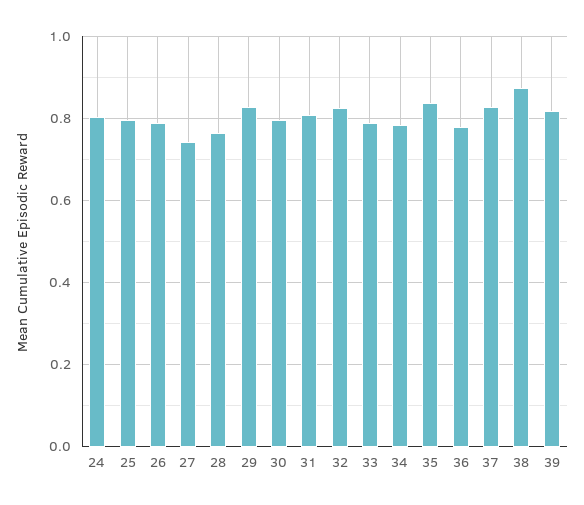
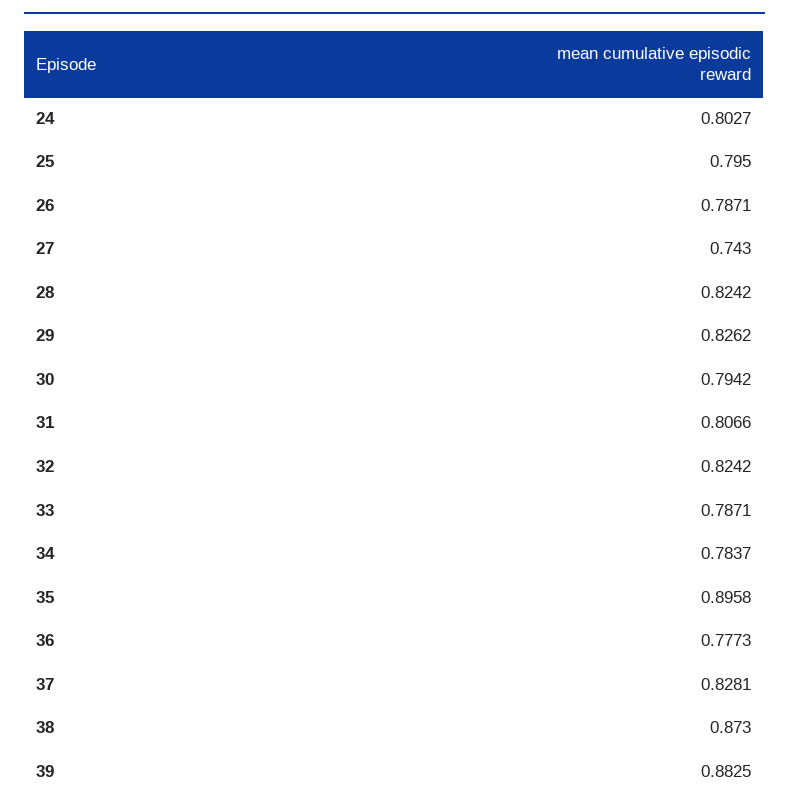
  {
    "24": 0.8027,
    "25": 0.795,
    "26": 0.7871,
    "27": 0.743,
-   "28": 0.76,
+   "28": 0.8242,
    "29": 0.8262,
    "30": 0.7942,
    "31": 0.8066,
    "32": 0.8242,
    "33": 0.7871,
    "34": 0.7837,
-   "35": 0.84,
+   "35": 0.8958,
    "36": 0.7773,
    "37": 0.8281,
    "38": 0.873,
-   "39": 0.82
+   "39": 0.8825
  }

